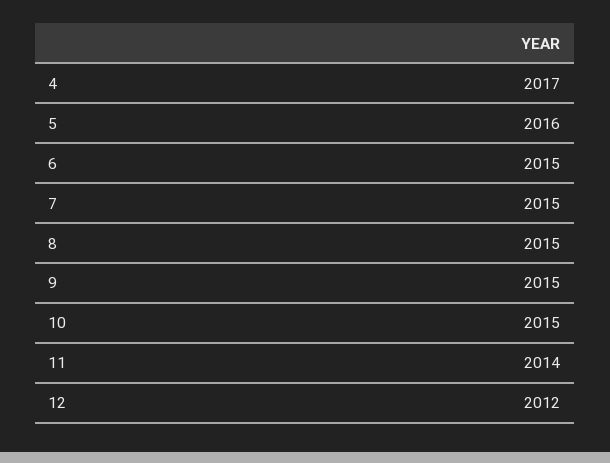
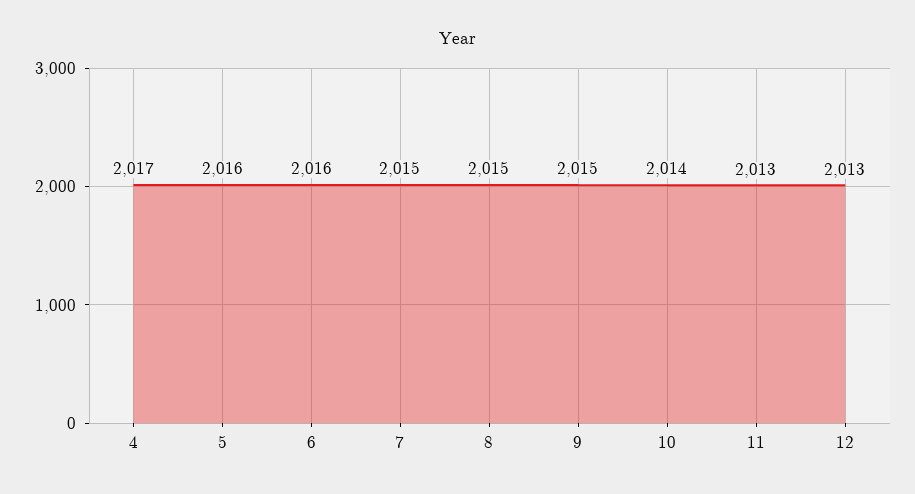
  {
    "4": 2017,
    "5": 2016,
-   "6": 2015,
+   "6": 2016,
    "7": 2015,
    "8": 2015,
    "9": 2015,
-   "10": 2015,
+   "10": 2014,
-   "11": 2014,
+   "11": 2013,
-   "12": 2012
+   "12": 2013
  }

